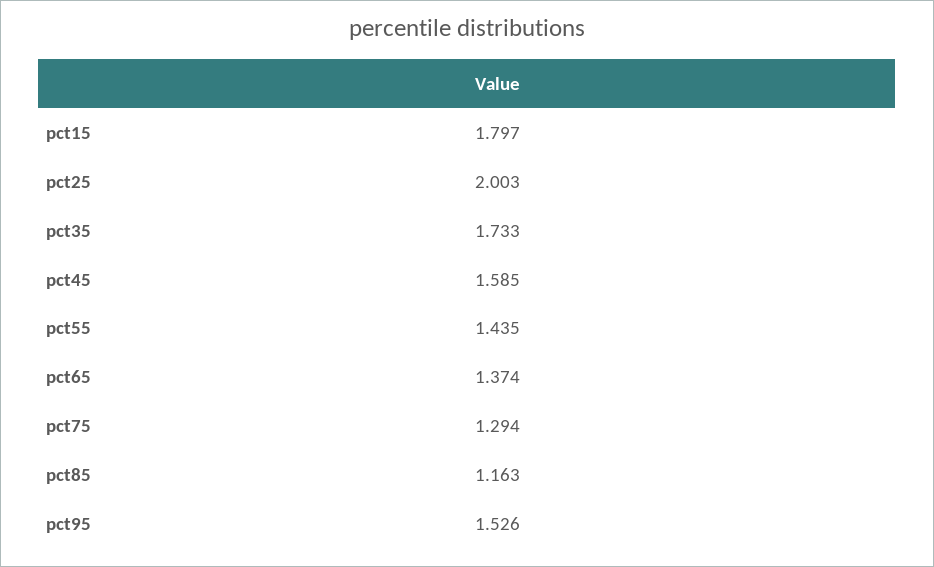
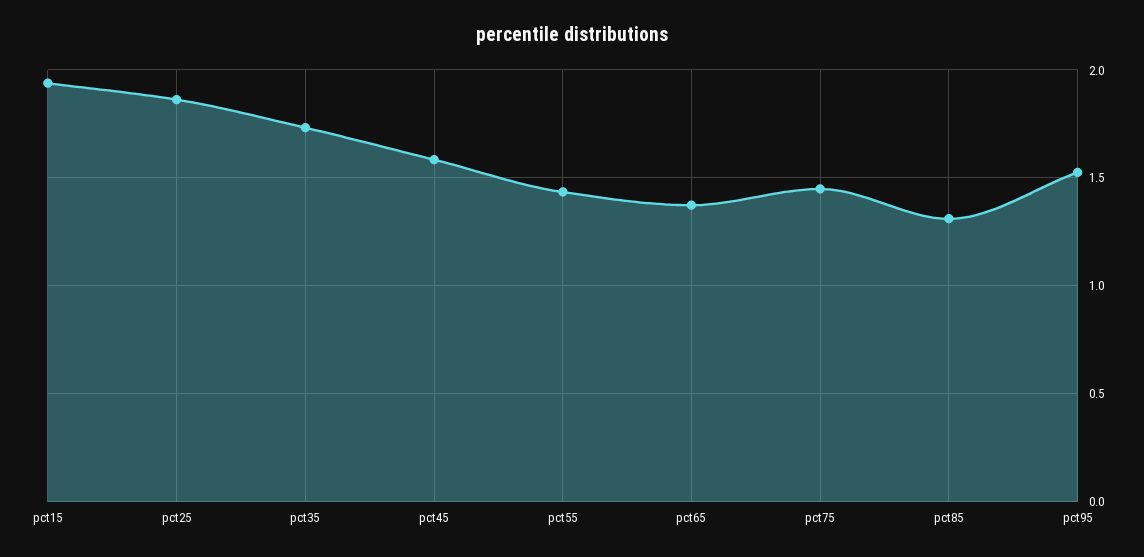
  {
-   "pct15": 1.797,
+   "pct15": 1.95,
-   "pct25": 2.003,
+   "pct25": 1.85,
    "pct35": 1.733,
    "pct45": 1.585,
    "pct55": 1.435,
    "pct65": 1.374,
-   "pct75": 1.294,
+   "pct75": 1.45,
-   "pct85": 1.163,
+   "pct85": 1.3,
    "pct95": 1.526
  }

